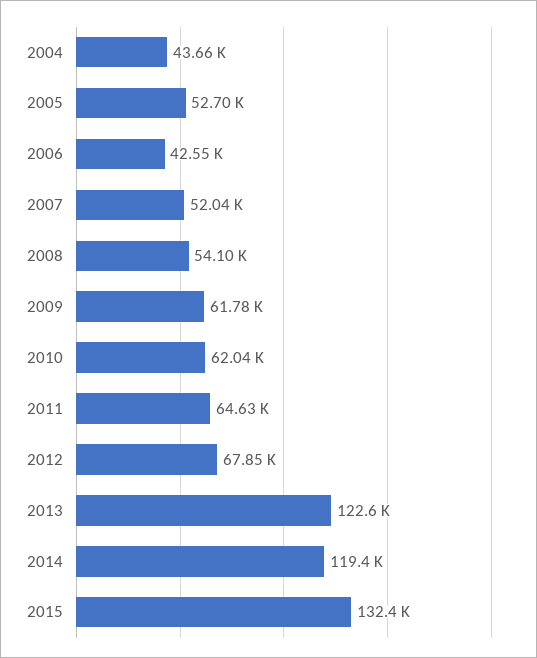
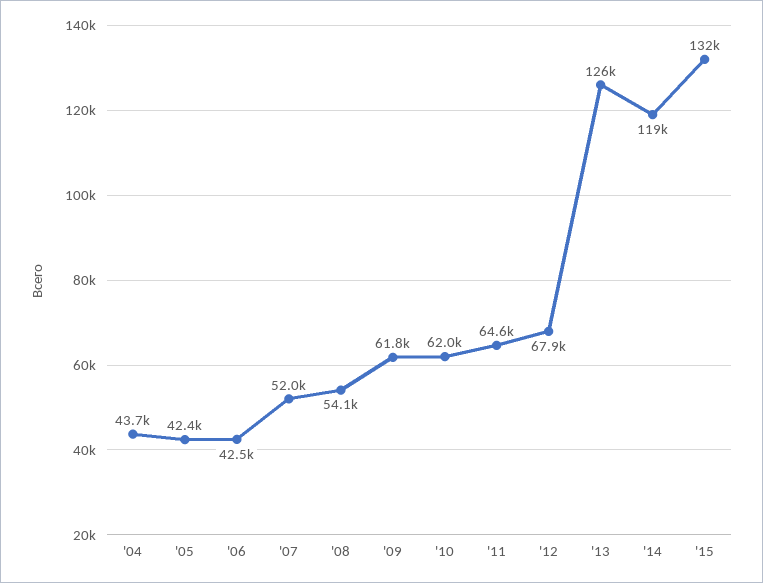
  {
    "2004": 43660,
-   "2005": 52700,
+   "2005": 42400,
    "2006": 42550,
    "2007": 52040,
    "2008": 54100,
    "2009": 61780,
    "2010": 62040,
    "2011": 64630,
    "2012": 67850,
-   "2013": 122600,
+   "2013": 126000,
    "2014": 119400,
    "2015": 132400
  }

